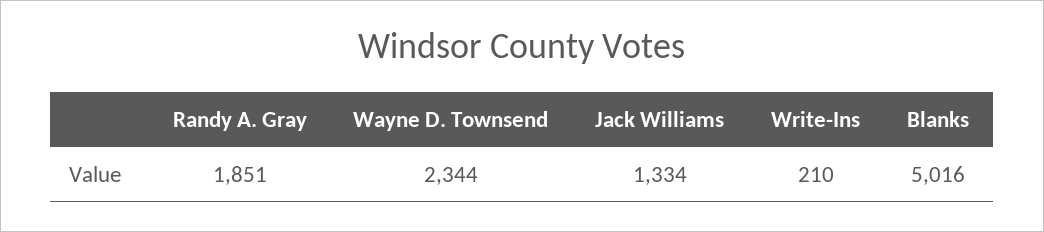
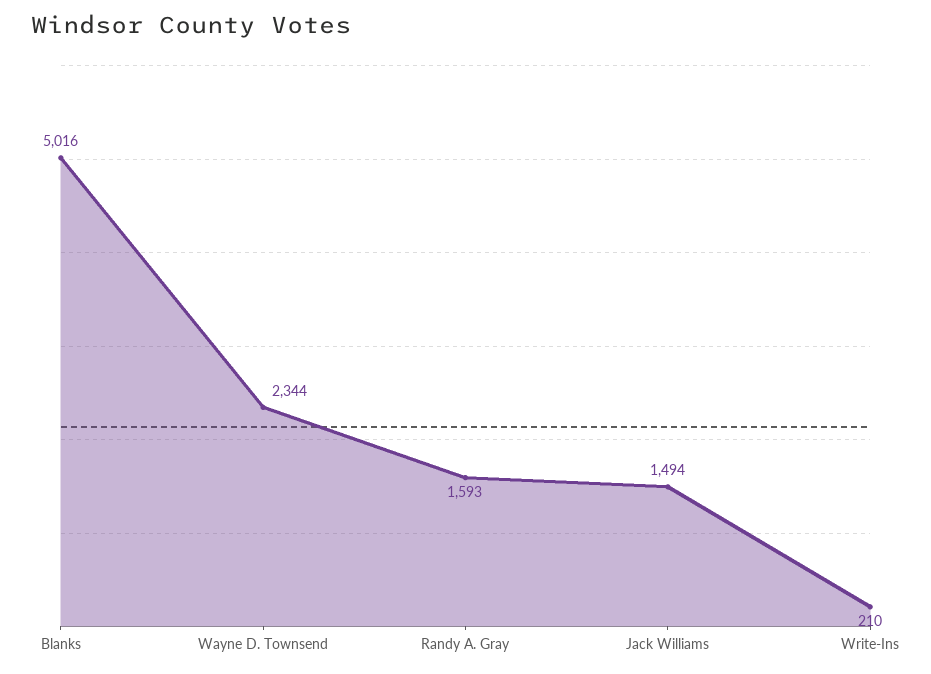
  {
-   "Randy A. Gray": 1851,
+   "Randy A. Gray": 1593,
    "Wayne D. Townsend": 2344,
-   "Jack Williams": 1334,
+   "Jack Williams": 1494,
    "Write-Ins": 210,
    "Blanks": 5016
  }

